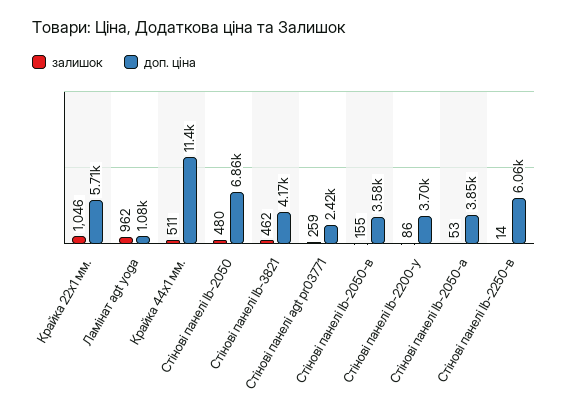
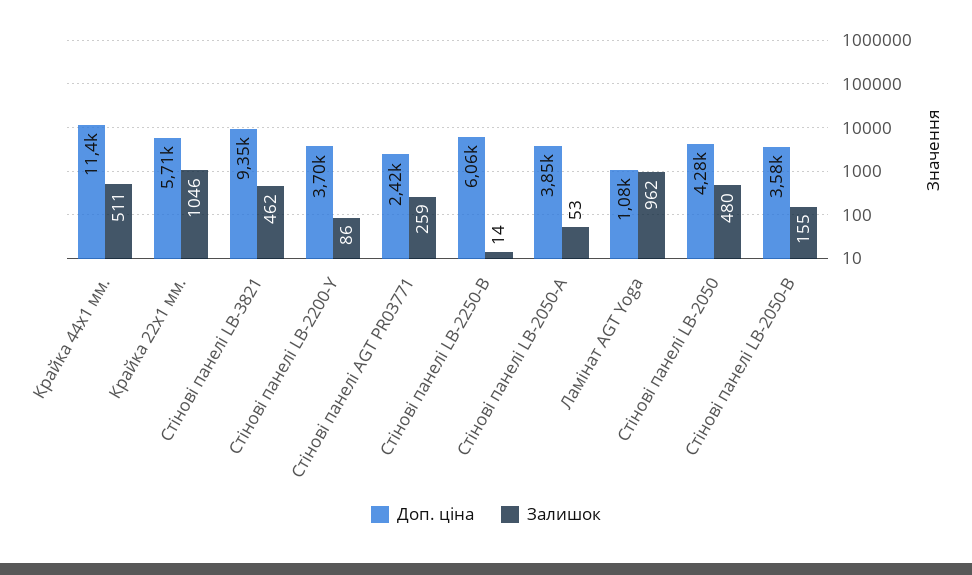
  {
    "залишок": {
      "Крайка 22x1 мм.": 1046,
      "Ламінат agt yoga": 962,
      "Крайка 44x1 мм.": 511,
      "Стінові панелі lb-2050": 480,
      "Стінові панелі lb-3821": 462,
      "Стінові панелі agt pr03771": 259,
      "Стінові панелі lb-2050-в": 155,
      "Стінові панелі lb-2200-y": 86,
      "Стінові панелі lb-2050-а": 53,
      "Стінові панелі lb-2250-в": 14
    },
    "доп. ціна": {
      "Крайка 22x1 мм.": 5710,
      "Ламінат agt yoga": 1080,
      "Крайка 44x1 мм.": 11400,
-     "Стінові панелі lb-2050": 6860,
+     "Стінові панелі lb-2050": 4280,
-     "Стінові панелі lb-3821": 4170,
+     "Стінові панелі lb-3821": 9350,
      "Стінові панелі agt pr03771": 2420,
      "Стінові панелі lb-2050-в": 3580,
      "Стінові панелі lb-2200-y": 3700,
      "Стінові панелі lb-2050-а": 3850,
      "Стінові панелі lb-2250-в": 6060
    }
  }

